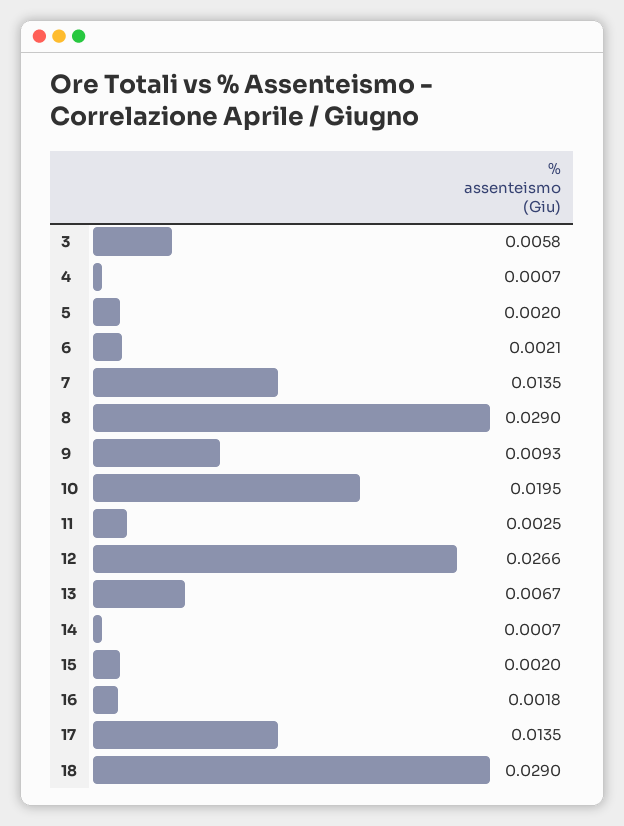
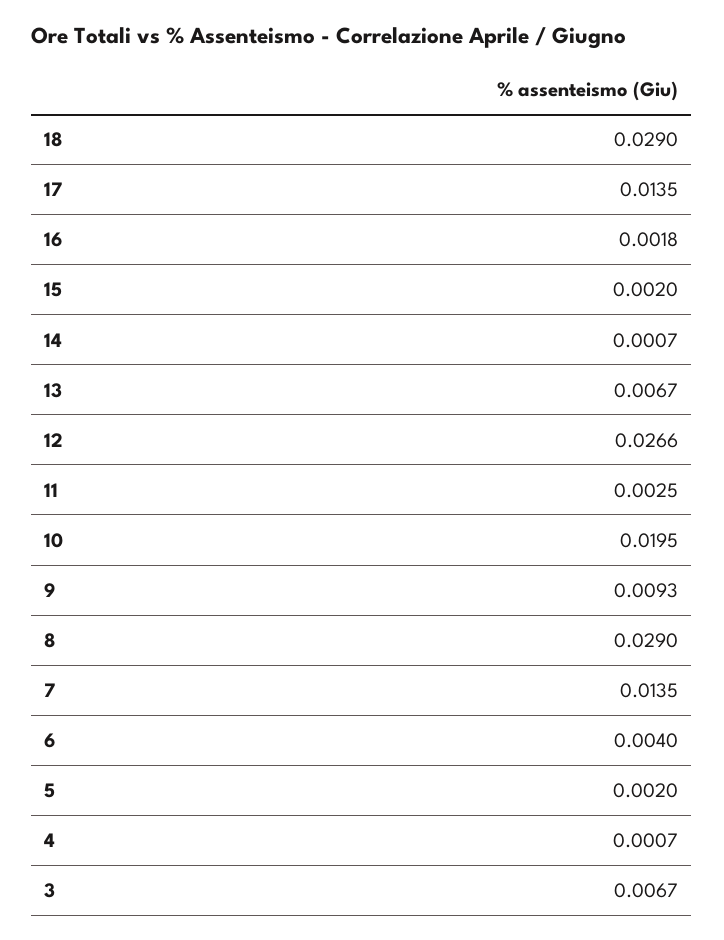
  {
-   "3": 0.0058,
+   "3": 0.0067,
    "4": 0.0007,
    "5": 0.002,
-   "6": 0.0021,
+   "6": 0.004,
    "7": 0.0135,
    "8": 0.029,
    "9": 0.0093,
    "10": 0.0195,
    "11": 0.0025,
    "12": 0.0266,
    "13": 0.0067,
    "14": 0.0007,
    "15": 0.002,
    "16": 0.0018,
    "17": 0.0135,
    "18": 0.029
  }

